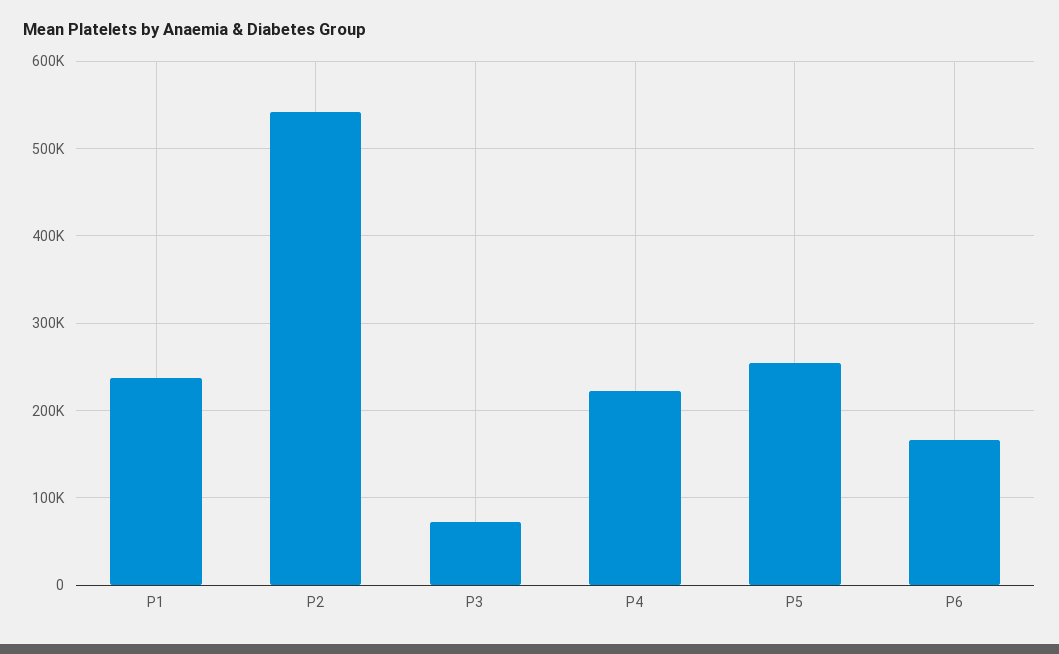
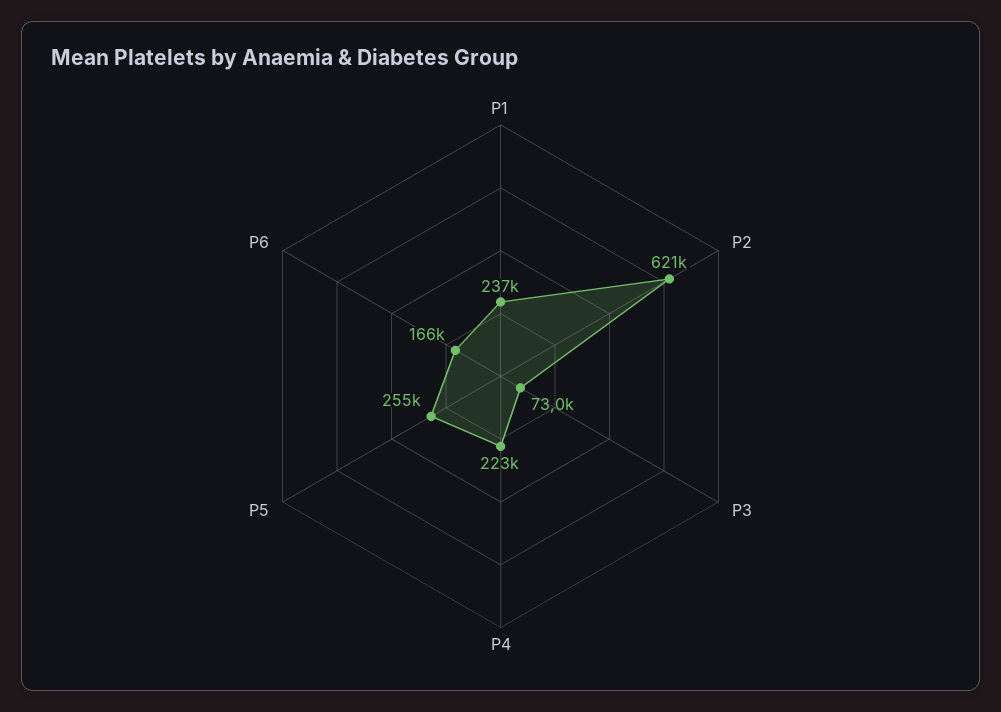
  {
    "P1": 237000,
-   "P2": 540000,
+   "P2": 621000,
    "P3": 73000,
    "P4": 223000,
    "P5": 255000,
    "P6": 166000
  }

